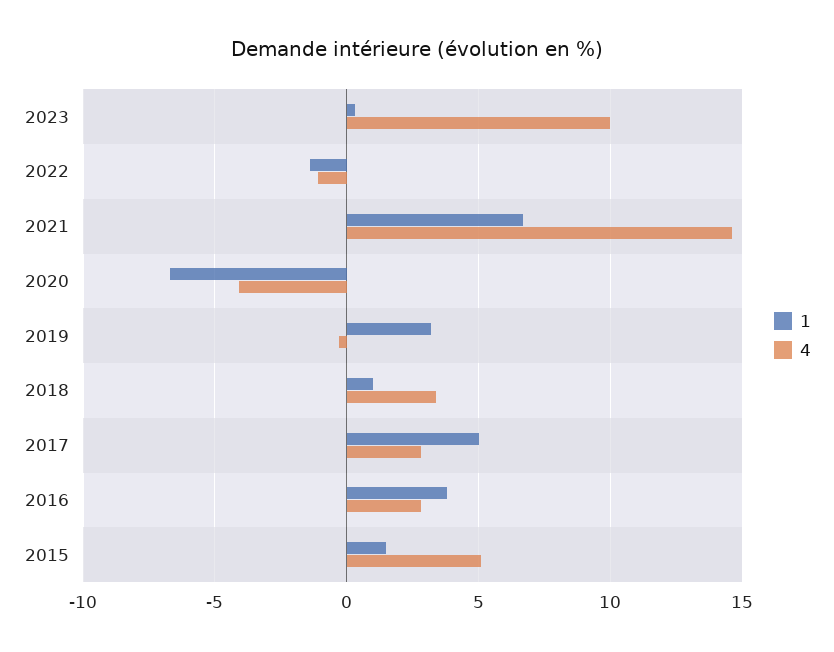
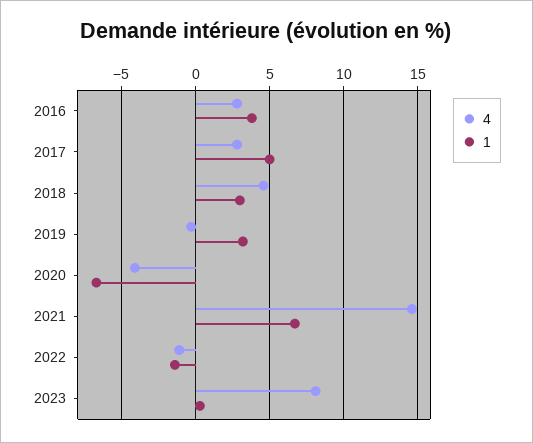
  {
    "1": {
      "2023": 0.5,
      "2022": -1.5,
      "2021": 6.5,
      "2020": -6.5,
      "2019": 3,
-     "2018": 1,
+     "2018": 3,
      "2017": 5,
-     "2016": 4,
+     "2016": 4
-     "2015": 1.5
    },
    "4": {
-     "2023": 10,
+     "2023": 8,
      "2022": -1,
      "2021": 14.5,
      "2020": -4,
      "2019": -0.5,
-     "2018": 3.5,
+     "2018": 4.5,
      "2017": 3,
-     "2016": 3,
+     "2016": 3
-     "2015": 5
    }
  }

